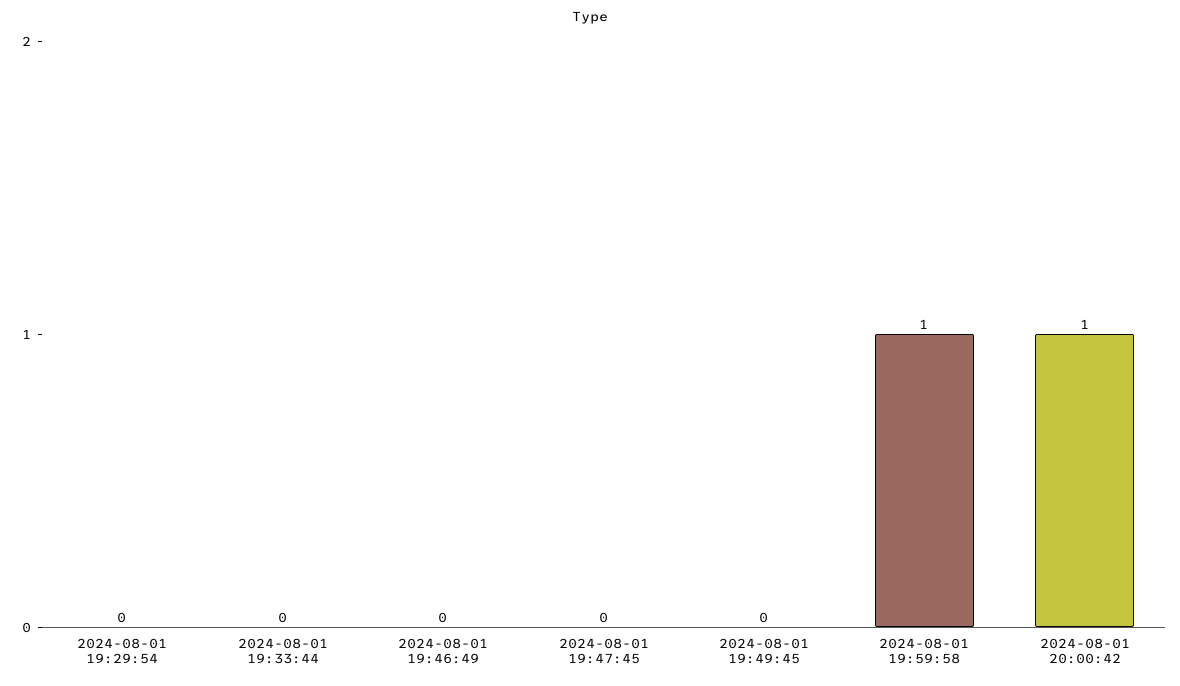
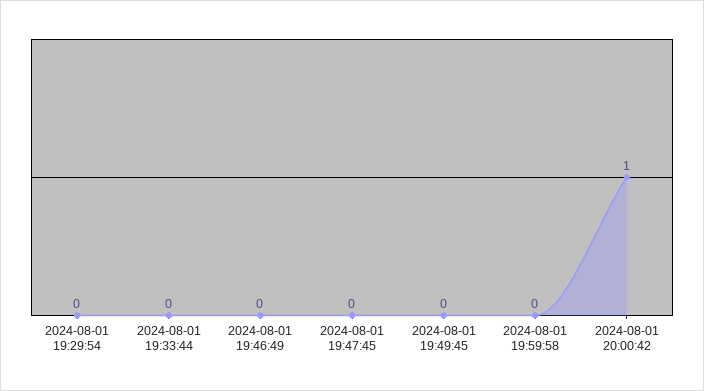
  {
    "2024-08-01 19:29:54": 0,
    "2024-08-01 19:33:44": 0,
    "2024-08-01 19:46:49": 0,
    "2024-08-01 19:47:45": 0,
    "2024-08-01 19:49:45": 0,
-   "2024-08-01 19:59:58": 1,
+   "2024-08-01 19:59:58": 0,
    "2024-08-01 20:00:42": 1
  }

